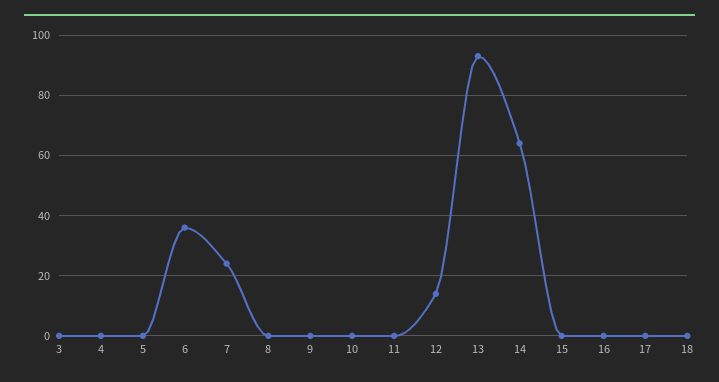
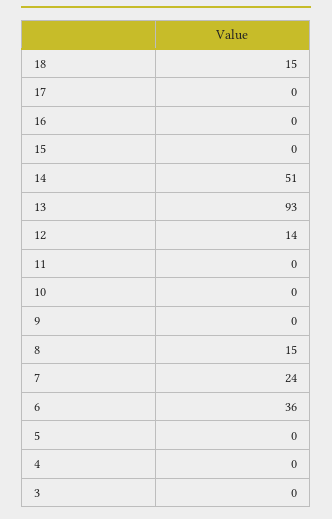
  {
    "3": 0,
    "4": 0,
    "5": 0,
    "6": 36,
    "7": 24,
-   "8": 0,
+   "8": 15,
    "9": 0,
    "10": 0,
    "11": 0,
    "12": 14,
    "13": 93,
-   "14": 65,
+   "14": 51,
    "15": 0,
    "16": 0,
    "17": 0,
-   "18": 0
+   "18": 15
  }

